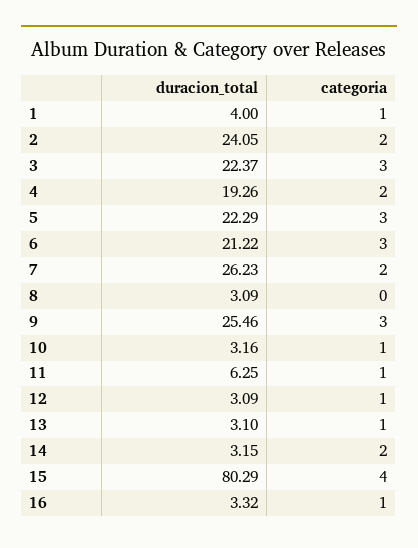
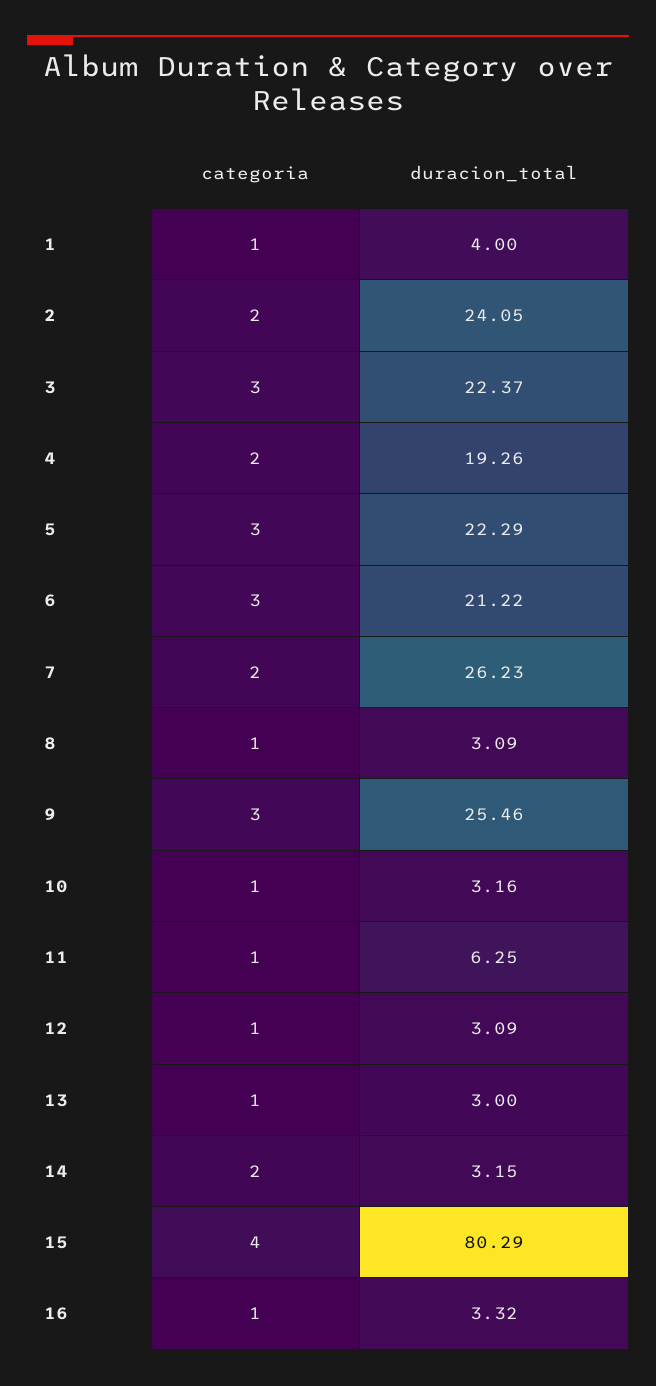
  {
    "duracion_total": {
      "1": 4,
      "2": 24.05,
      "3": 22.37,
      "4": 19.26,
      "5": 22.29,
      "6": 21.22,
      "7": 26.23,
      "8": 3.09,
      "9": 25.46,
      "10": 3.16,
      "11": 6.25,
      "12": 3.09,
-     "13": 3.1,
+     "13": 3,
      "14": 3.15,
      "15": 80.29,
      "16": 3.32
    },
    "categoria": {
      "1": 1,
      "2": 2,
      "3": 3,
      "4": 2,
      "5": 3,
      "6": 3,
      "7": 2,
-     "8": 0,
+     "8": 1,
      "9": 3,
      "10": 1,
      "11": 1,
      "12": 1,
      "13": 1,
      "14": 2,
      "15": 4,
      "16": 1
    }
  }

